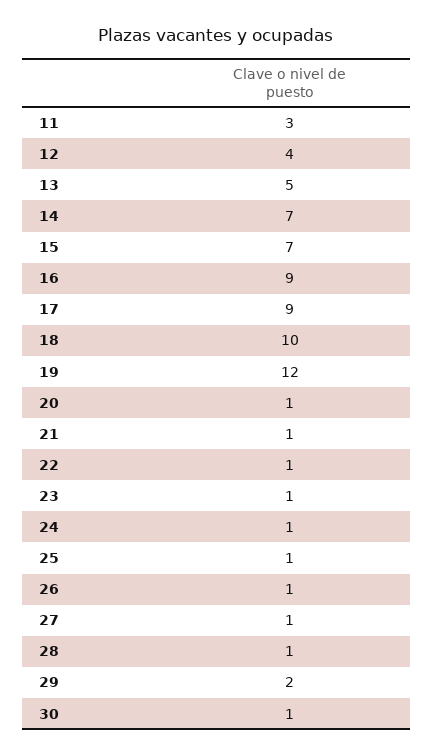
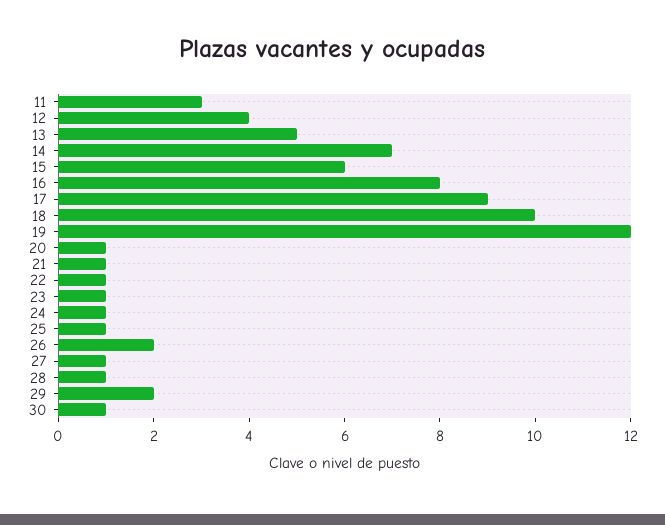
  {
    "11": 3,
    "12": 4,
    "13": 5,
    "14": 7,
-   "15": 7,
+   "15": 6,
-   "16": 9,
+   "16": 8,
    "17": 9,
    "18": 10,
    "19": 12,
    "20": 1,
    "21": 1,
    "22": 1,
    "23": 1,
    "24": 1,
    "25": 1,
-   "26": 1,
+   "26": 2,
    "27": 1,
    "28": 1,
    "29": 2,
    "30": 1
  }

